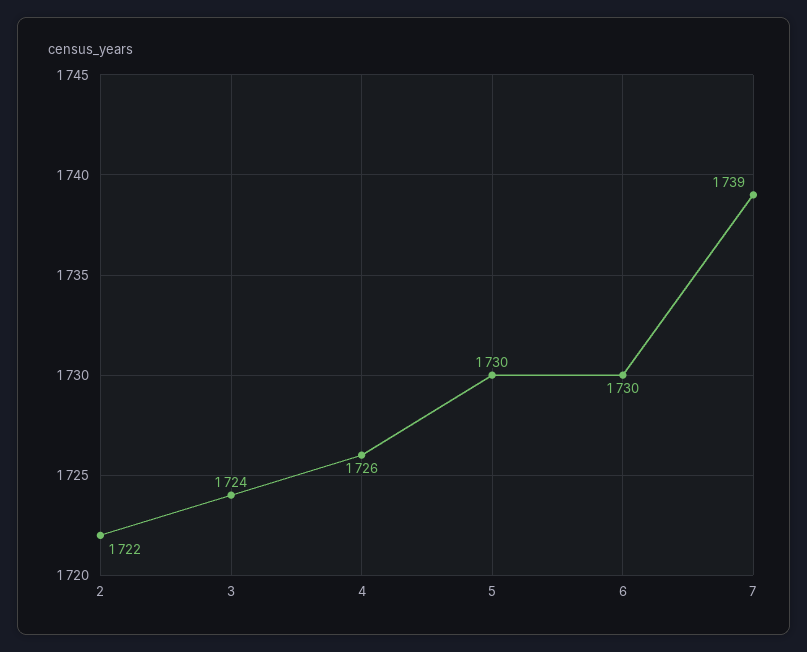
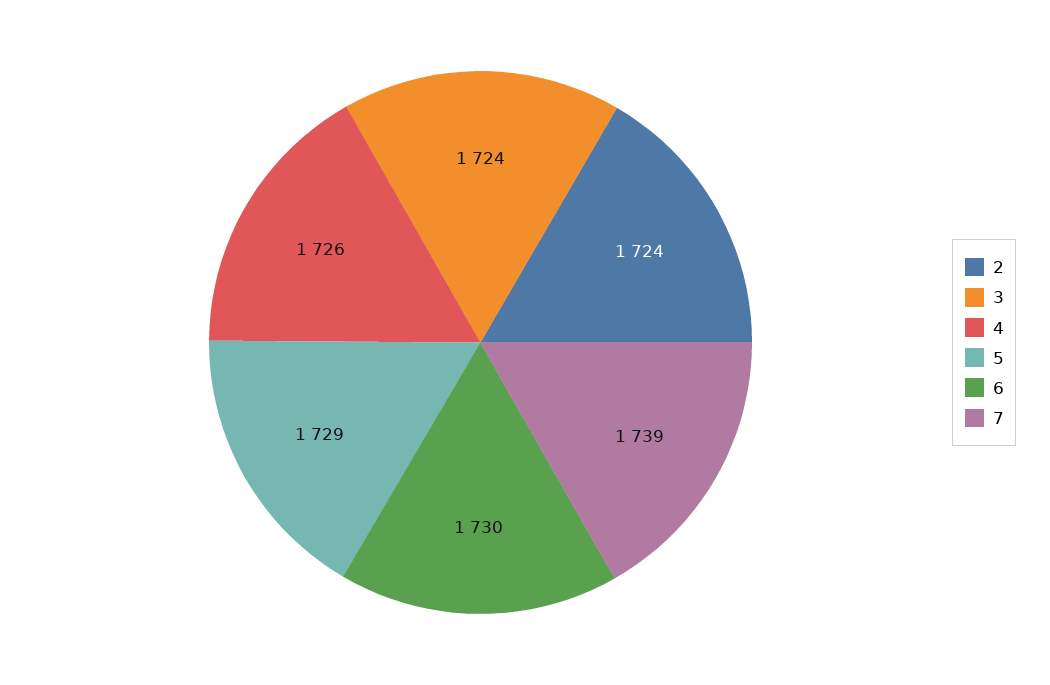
  {
-   "2": 1722,
+   "2": 1724,
    "3": 1724,
    "4": 1726,
-   "5": 1730,
+   "5": 1729,
    "6": 1730,
    "7": 1739
  }

